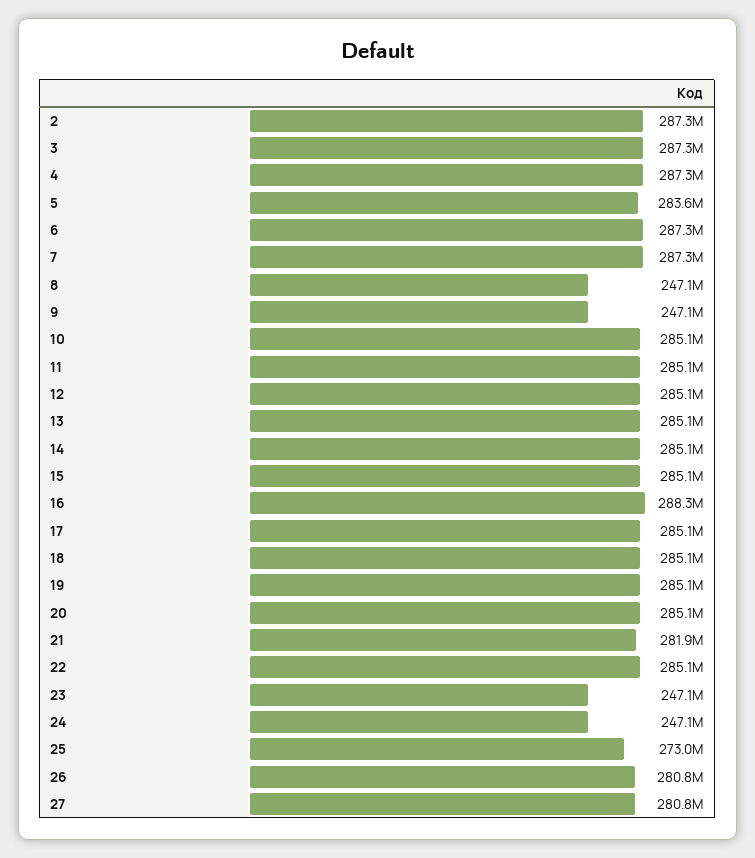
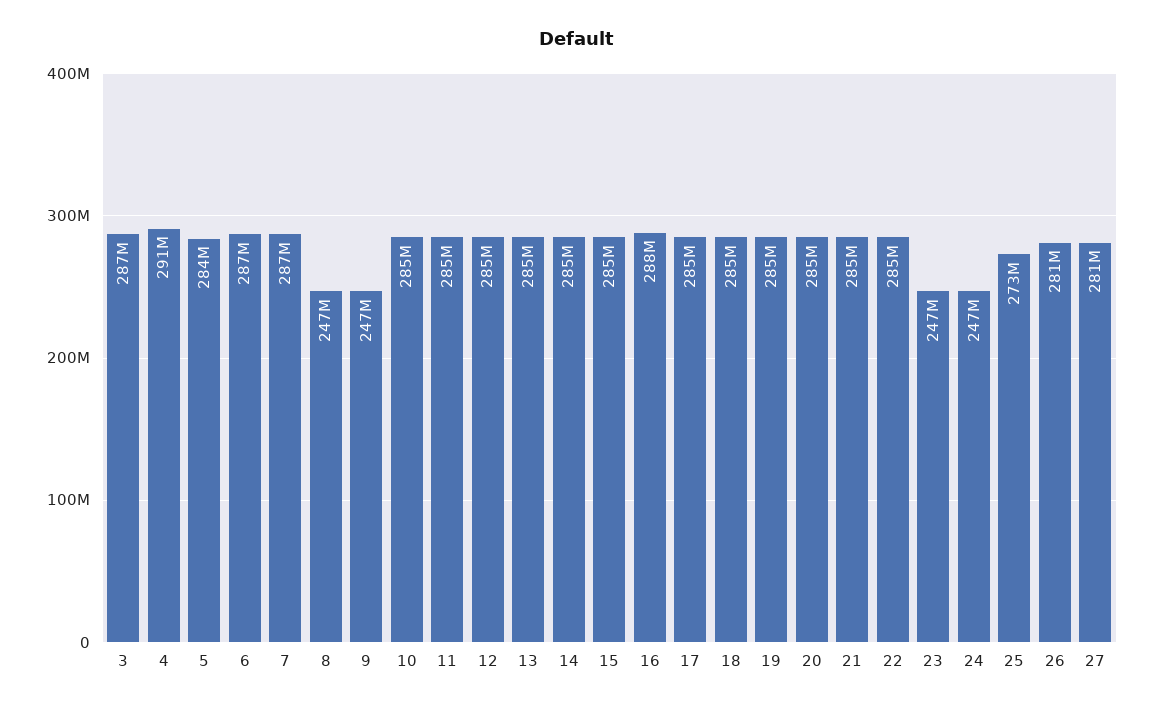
  {
-   "2": 287300000,
    "3": 287300000,
-   "4": 287300000,
+   "4": 291000000,
    "5": 283600000,
    "6": 287300000,
    "7": 287300000,
    "8": 247100000,
    "9": 247100000,
    "10": 285100000,
    "11": 285100000,
    "12": 285100000,
    "13": 285100000,
    "14": 285100000,
    "15": 285100000,
    "16": 288300000,
    "17": 285100000,
    "18": 285100000,
    "19": 285100000,
    "20": 285100000,
-   "21": 281900000,
+   "21": 285000000,
    "22": 285100000,
    "23": 247100000,
    "24": 247100000,
    "25": 273000000,
    "26": 280800000,
    "27": 280800000
  }

